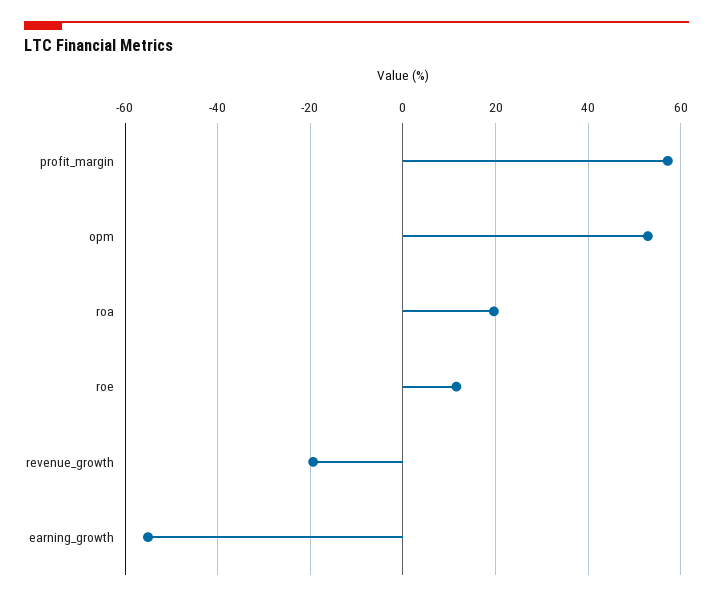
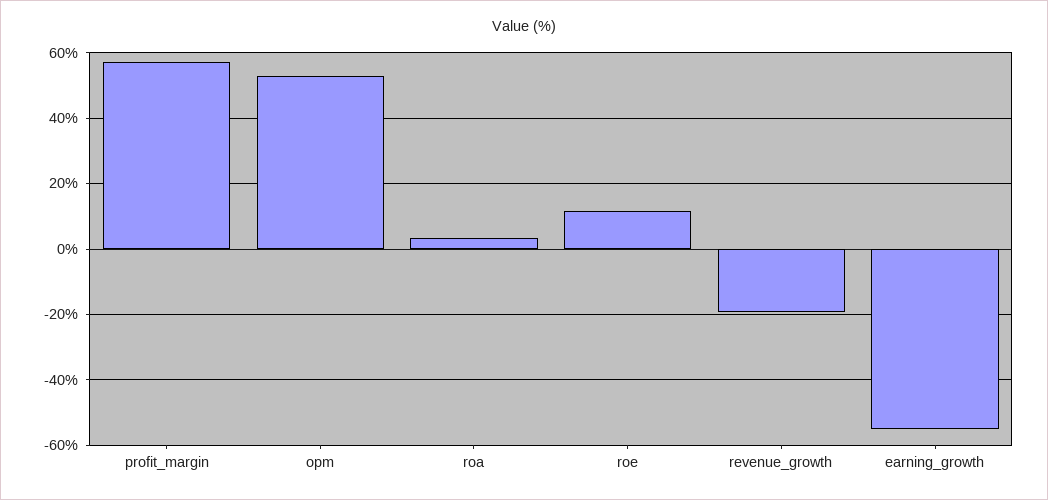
  {
    "profit_margin": 58,
    "opm": 52,
-   "roa": 20,
+   "roa": 4,
    "roe": 12,
    "revenue_growth": -20,
    "earning_growth": -56
  }

